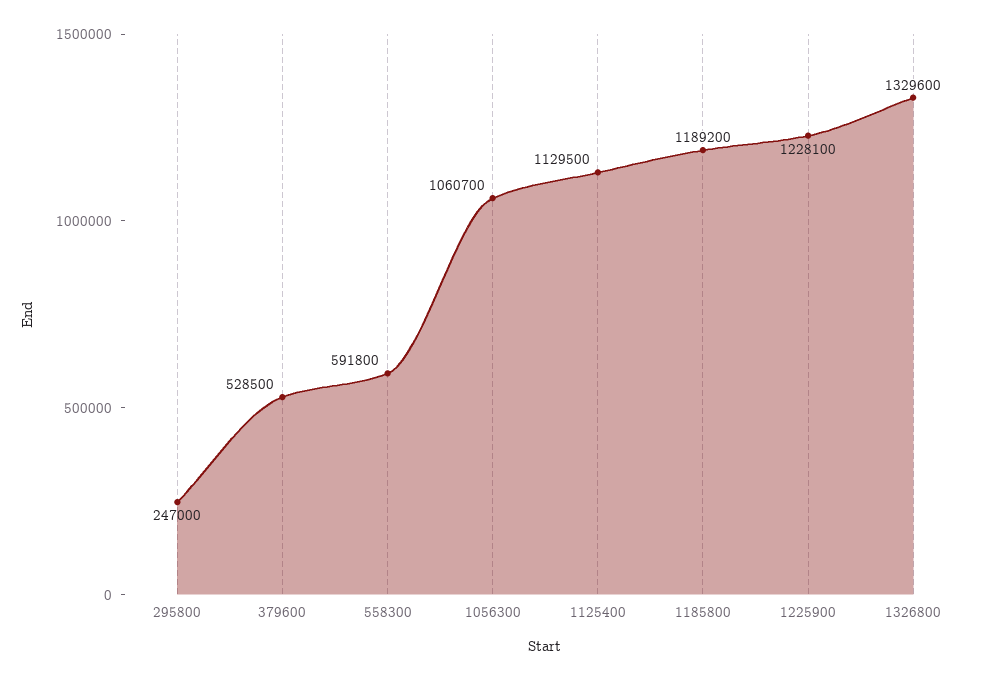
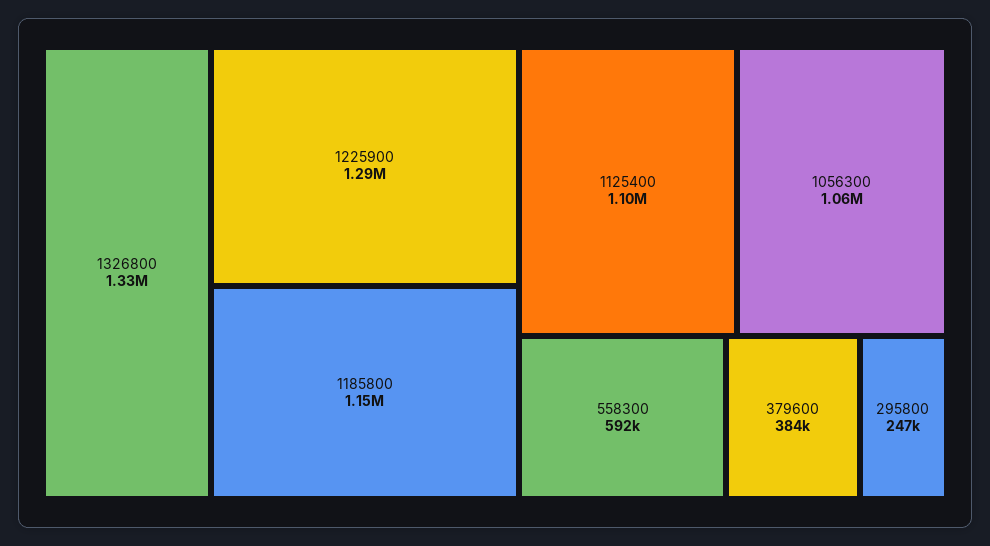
  {
    "295800": 247000,
-   "379600": 528500,
+   "379600": 384000,
    "558300": 591800,
    "1056300": 1060700,
-   "1125400": 1129500,
+   "1125400": 1100000,
-   "1185800": 1189200,
+   "1185800": 1150000,
-   "1225900": 1228100,
+   "1225900": 1290000,
    "1326800": 1329600
  }

